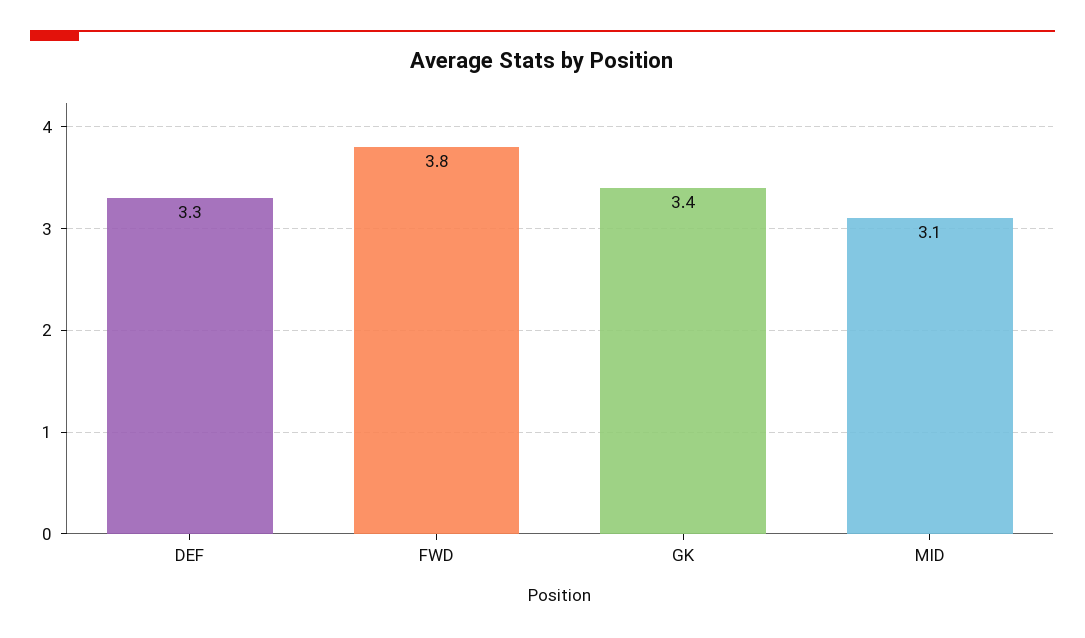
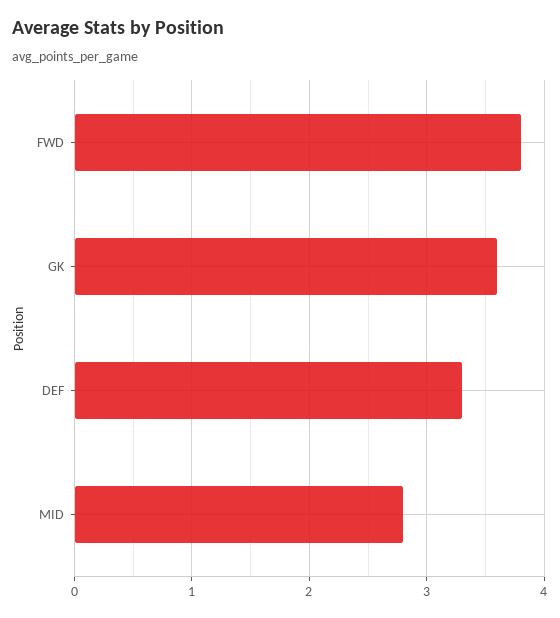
  {
    "DEF": 3.3,
    "FWD": 3.8,
-   "GK": 3.4,
+   "GK": 3.6,
-   "MID": 3.1
+   "MID": 2.8
  }

